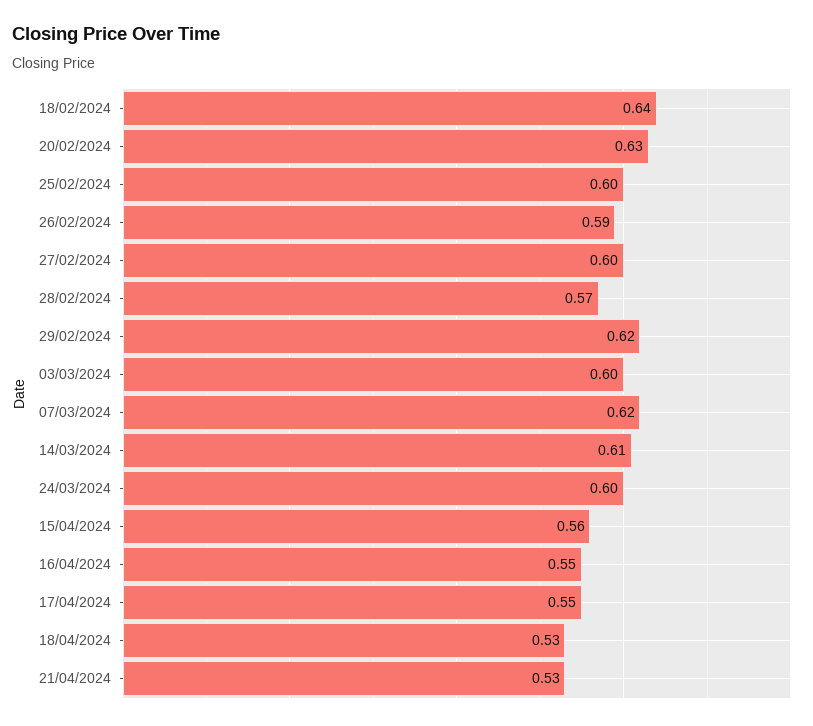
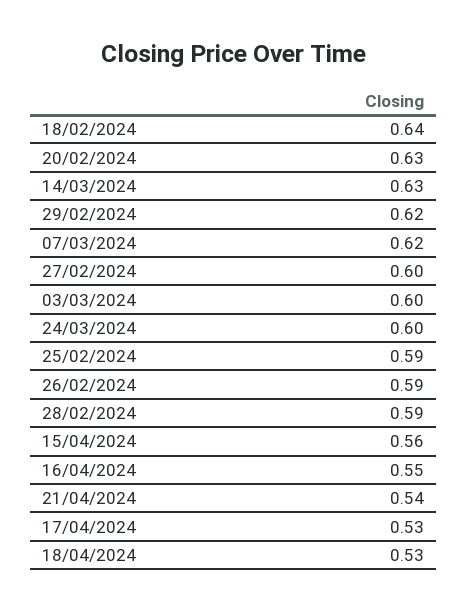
  {
    "18/02/2024": 0.64,
    "20/02/2024": 0.63,
-   "25/02/2024": 0.6,
+   "25/02/2024": 0.59,
    "26/02/2024": 0.59,
    "27/02/2024": 0.6,
-   "28/02/2024": 0.57,
+   "28/02/2024": 0.59,
    "29/02/2024": 0.62,
    "03/03/2024": 0.6,
    "07/03/2024": 0.62,
-   "14/03/2024": 0.61,
+   "14/03/2024": 0.63,
    "24/03/2024": 0.6,
    "15/04/2024": 0.56,
    "16/04/2024": 0.55,
-   "17/04/2024": 0.55,
+   "17/04/2024": 0.53,
    "18/04/2024": 0.53,
-   "21/04/2024": 0.53
+   "21/04/2024": 0.54
  }

